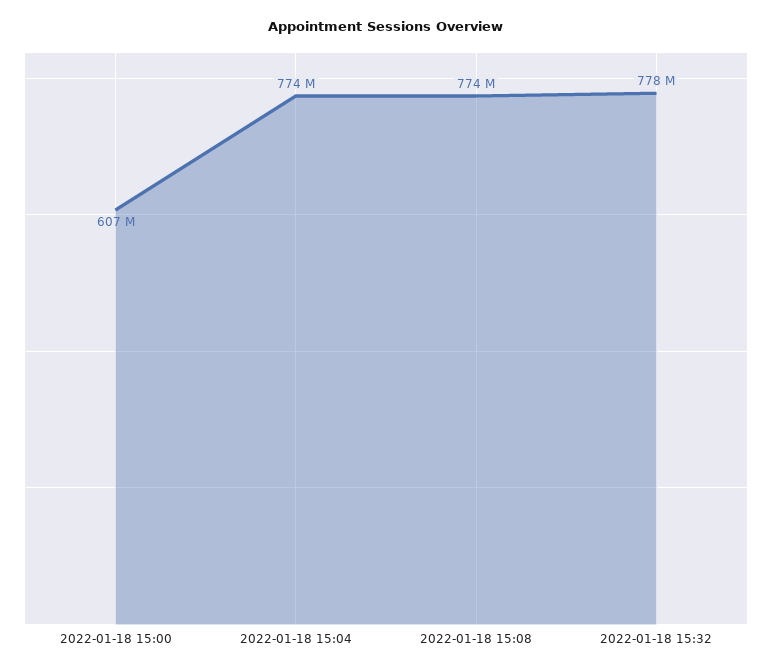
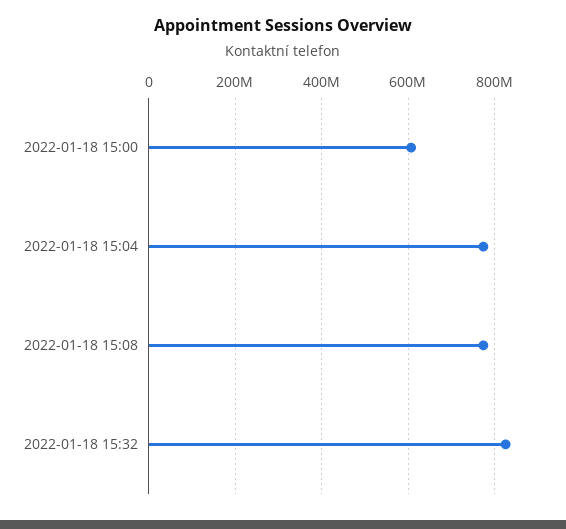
  {
    "2022-01-18 15:00": 607000000,
    "2022-01-18 15:04": 774000000,
    "2022-01-18 15:08": 774000000,
-   "2022-01-18 15:32": 778000000
+   "2022-01-18 15:32": 820000000
  }

